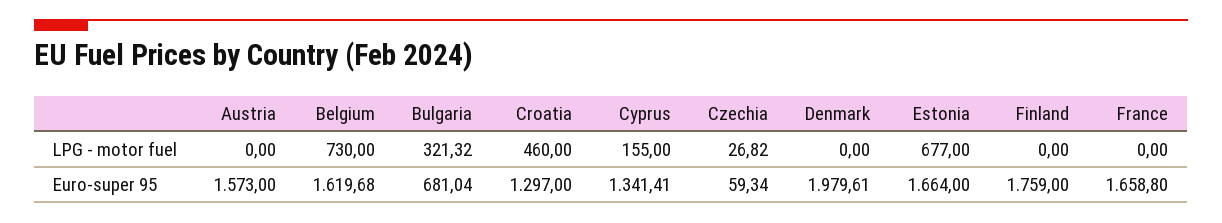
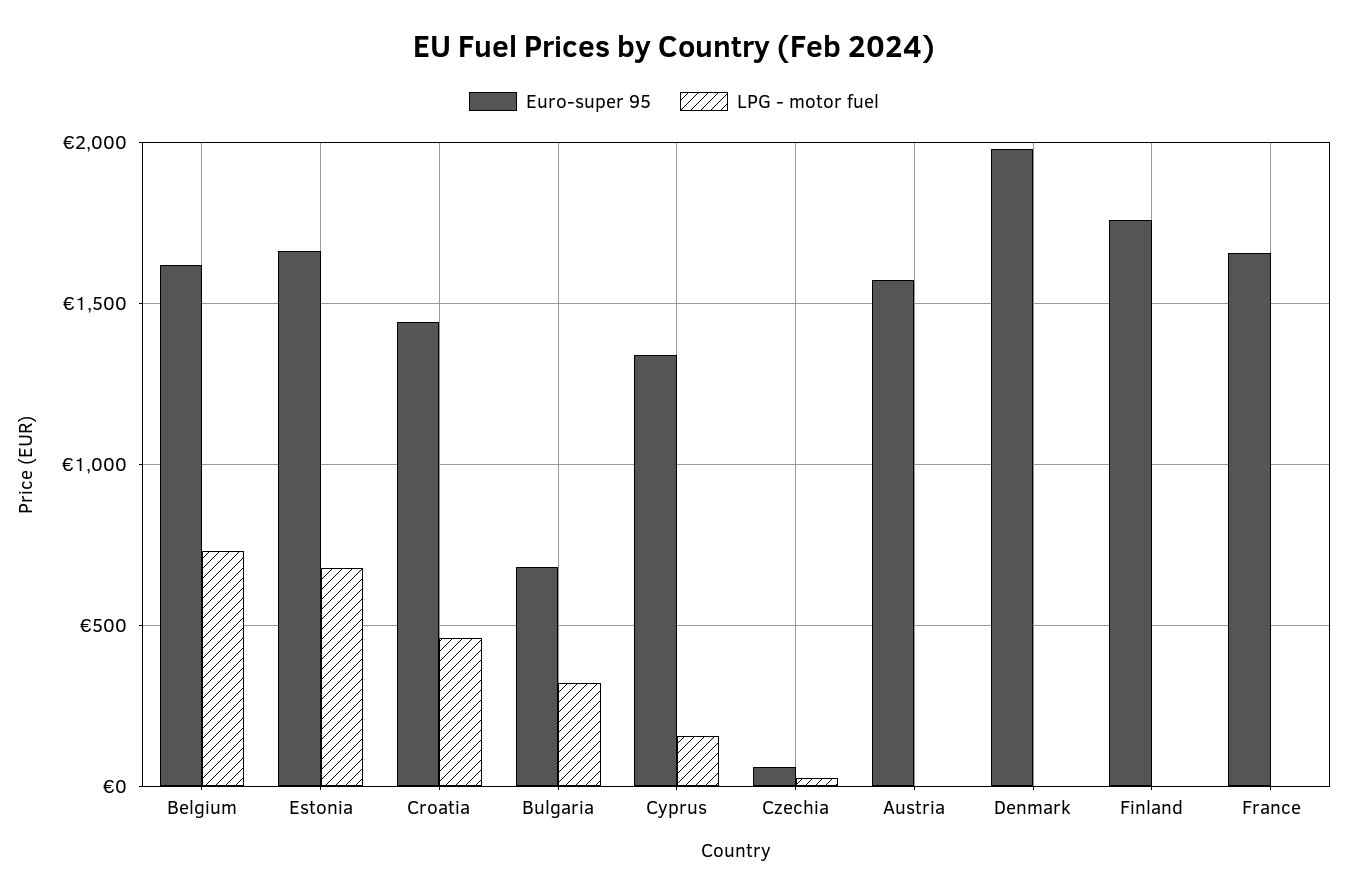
  {
    "LPG - motor fuel": {
      "Austria": 0,
      "Belgium": 730,
      "Bulgaria": 321.32,
      "Croatia": 460,
      "Cyprus": 155,
      "Czechia": 26.82,
      "Denmark": 0,
      "Estonia": 677,
      "Finland": 0,
      "France": 0
    },
    "Euro-super 95": {
      "Austria": 1573,
      "Belgium": 1619.68,
      "Bulgaria": 681.04,
-     "Croatia": 1297,
+     "Croatia": 1450,
      "Cyprus": 1341.41,
      "Czechia": 59.34,
      "Denmark": 1979.61,
      "Estonia": 1664,
      "Finland": 1759,
      "France": 1658.8
    }
  }

